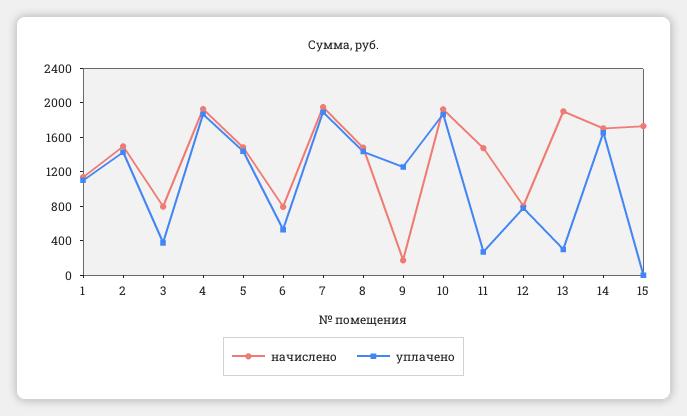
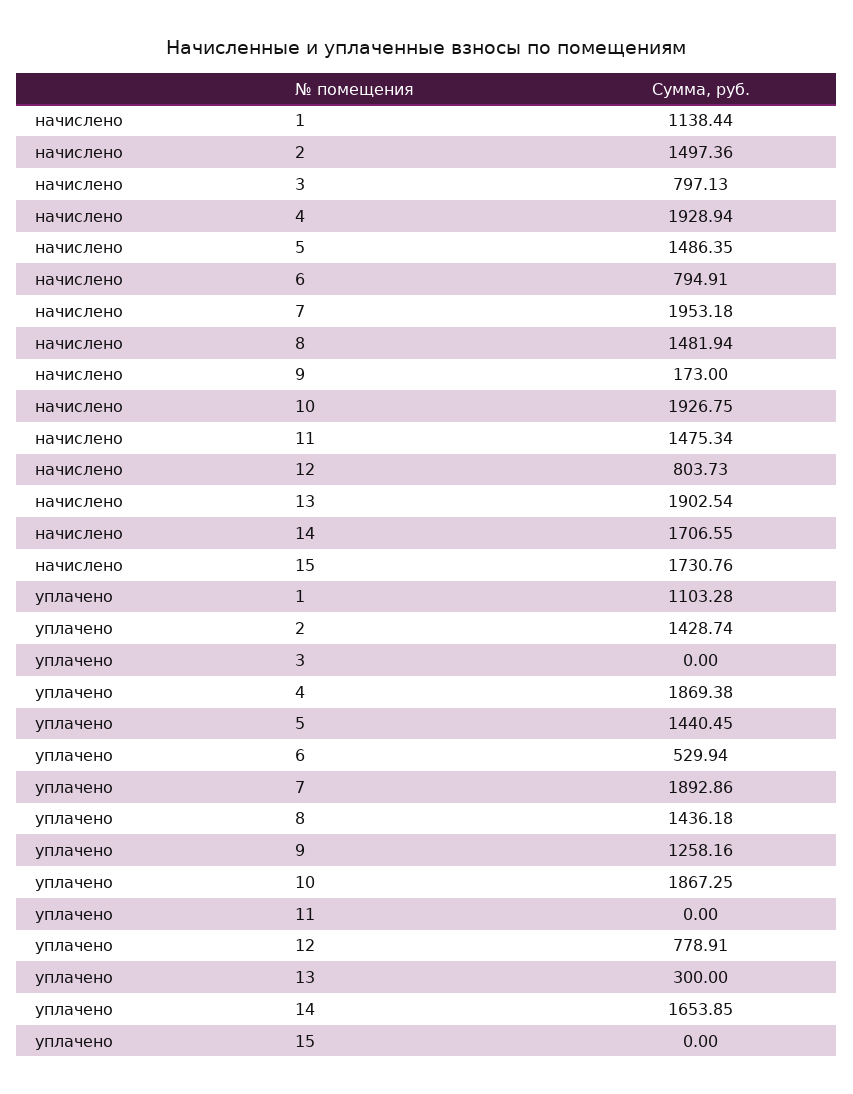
  {
    "начислено": {
      "1": 1138.44,
      "2": 1497.36,
      "3": 797.13,
      "4": 1928.94,
      "5": 1486.35,
      "6": 794.91,
      "7": 1953.18,
      "8": 1481.94,
      "9": 173,
      "10": 1926.75,
      "11": 1475.34,
      "12": 803.73,
      "13": 1902.54,
      "14": 1706.55,
      "15": 1730.76
    },
    "уплачено": {
      "1": 1103.28,
      "2": 1428.74,
-     "3": 400,
+     "3": 0,
      "4": 1869.38,
      "5": 1440.45,
      "6": 529.94,
      "7": 1892.86,
      "8": 1436.18,
      "9": 1258.16,
      "10": 1867.25,
-     "11": 300,
+     "11": 0,
      "12": 778.91,
      "13": 300,
      "14": 1653.85,
      "15": 0
    }
  }

